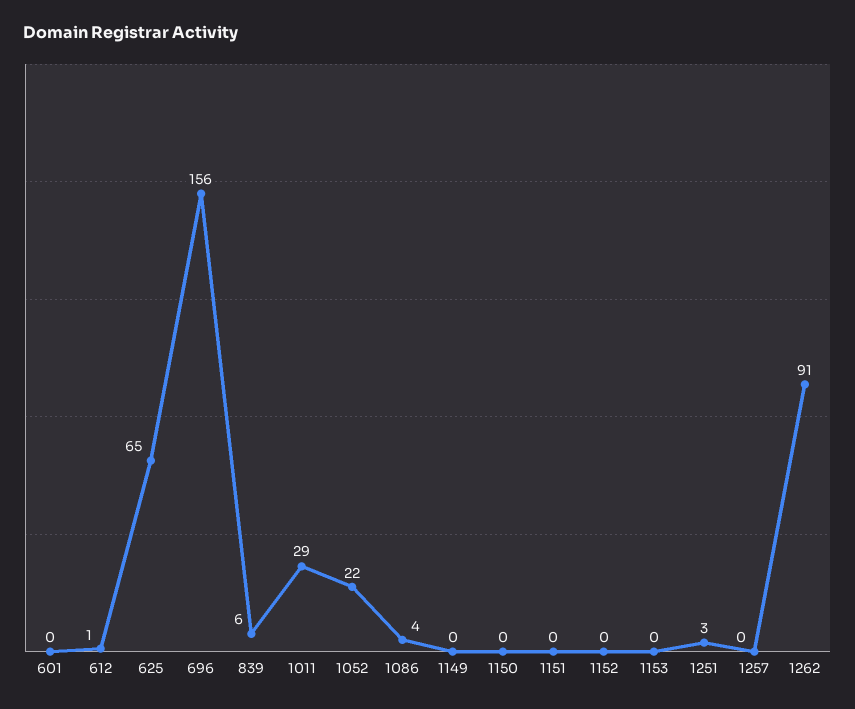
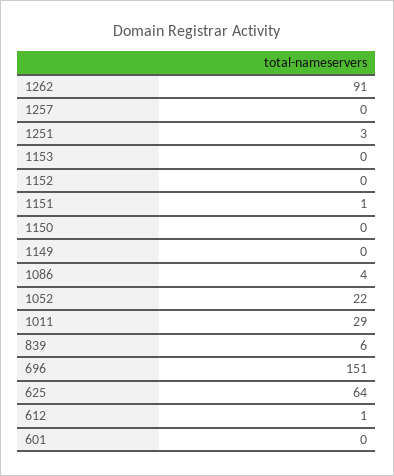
  {
    "601": 0,
    "612": 1,
-   "625": 65,
+   "625": 64,
-   "696": 156,
+   "696": 151,
    "839": 6,
    "1011": 29,
    "1052": 22,
    "1086": 4,
    "1149": 0,
    "1150": 0,
-   "1151": 0,
+   "1151": 1,
    "1152": 0,
    "1153": 0,
    "1251": 3,
    "1257": 0,
    "1262": 91
  }

